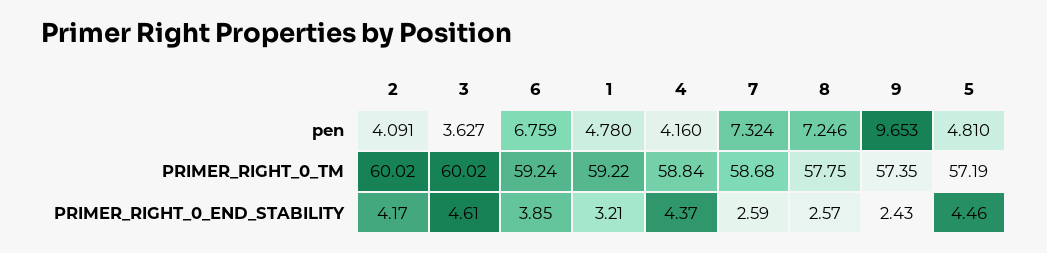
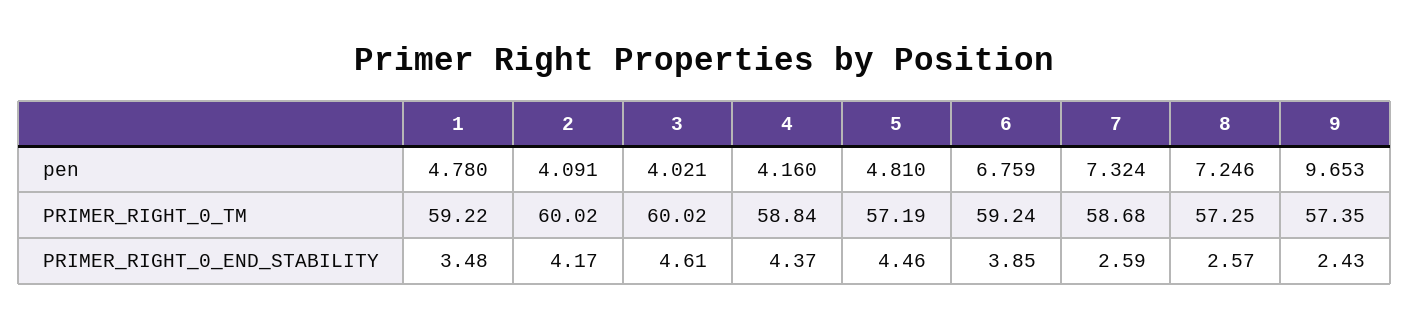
  {
    "2": {
      "pen": 4.091,
      "PRIMER_RIGHT_0_TM": 60.02,
      "PRIMER_RIGHT_0_END_STABILITY": 4.17
    },
    "3": {
-     "pen": 3.627,
+     "pen": 4.021,
      "PRIMER_RIGHT_0_TM": 60.02,
      "PRIMER_RIGHT_0_END_STABILITY": 4.61
    },
    "6": {
      "pen": 6.759,
      "PRIMER_RIGHT_0_TM": 59.24,
      "PRIMER_RIGHT_0_END_STABILITY": 3.85
    },
    "1": {
      "pen": 4.78,
      "PRIMER_RIGHT_0_TM": 59.22,
-     "PRIMER_RIGHT_0_END_STABILITY": 3.21
+     "PRIMER_RIGHT_0_END_STABILITY": 3.48
    },
    "4": {
      "pen": 4.16,
      "PRIMER_RIGHT_0_TM": 58.84,
      "PRIMER_RIGHT_0_END_STABILITY": 4.37
    },
    "7": {
      "pen": 7.324,
      "PRIMER_RIGHT_0_TM": 58.68,
      "PRIMER_RIGHT_0_END_STABILITY": 2.59
    },
    "8": {
      "pen": 7.246,
-     "PRIMER_RIGHT_0_TM": 57.75,
+     "PRIMER_RIGHT_0_TM": 57.25,
      "PRIMER_RIGHT_0_END_STABILITY": 2.57
    },
    "9": {
      "pen": 9.653,
      "PRIMER_RIGHT_0_TM": 57.35,
      "PRIMER_RIGHT_0_END_STABILITY": 2.43
    },
    "5": {
      "pen": 4.81,
      "PRIMER_RIGHT_0_TM": 57.19,
      "PRIMER_RIGHT_0_END_STABILITY": 4.46
    }
  }

